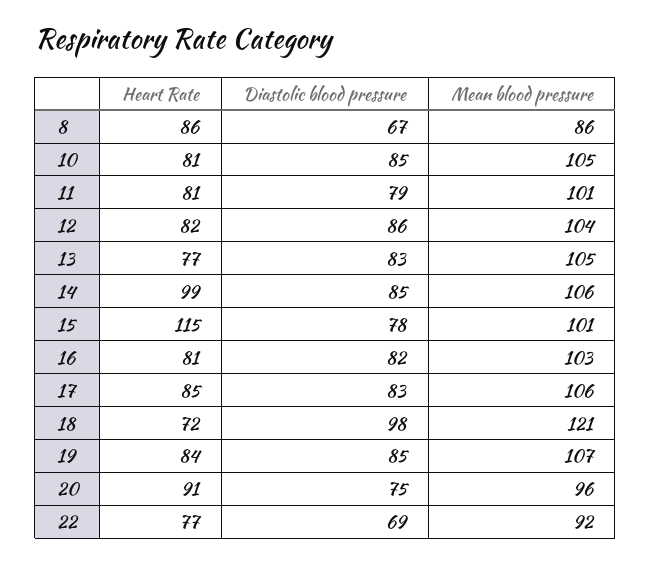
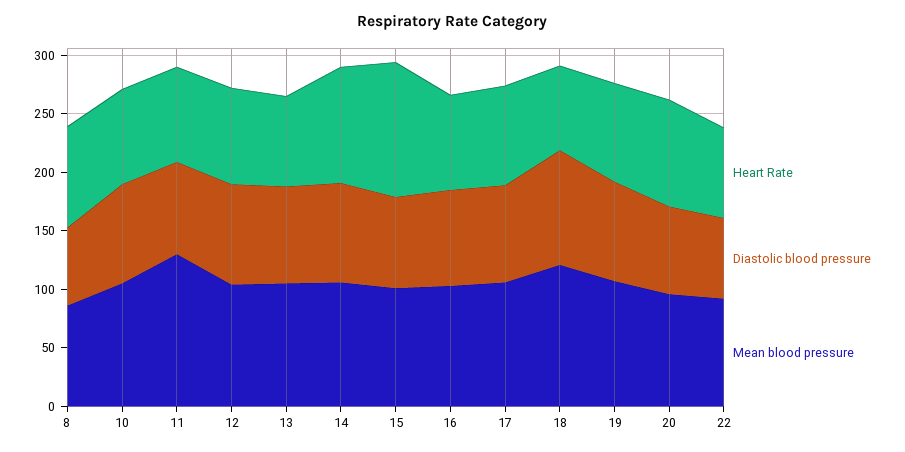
  {
    "Heart Rate": {
      "8": 86,
      "10": 81,
      "11": 81,
      "12": 82,
      "13": 77,
      "14": 99,
      "15": 115,
      "16": 81,
      "17": 85,
      "18": 72,
      "19": 84,
      "20": 91,
      "22": 77
    },
    "Diastolic blood pressure": {
      "8": 67,
      "10": 85,
      "11": 79,
      "12": 86,
      "13": 83,
      "14": 85,
      "15": 78,
      "16": 82,
      "17": 83,
      "18": 98,
      "19": 85,
      "20": 75,
      "22": 69
    },
    "Mean blood pressure": {
      "8": 86,
      "10": 105,
-     "11": 101,
+     "11": 130,
      "12": 104,
      "13": 105,
      "14": 106,
      "15": 101,
      "16": 103,
      "17": 106,
      "18": 121,
      "19": 107,
      "20": 96,
      "22": 92
    }
  }

